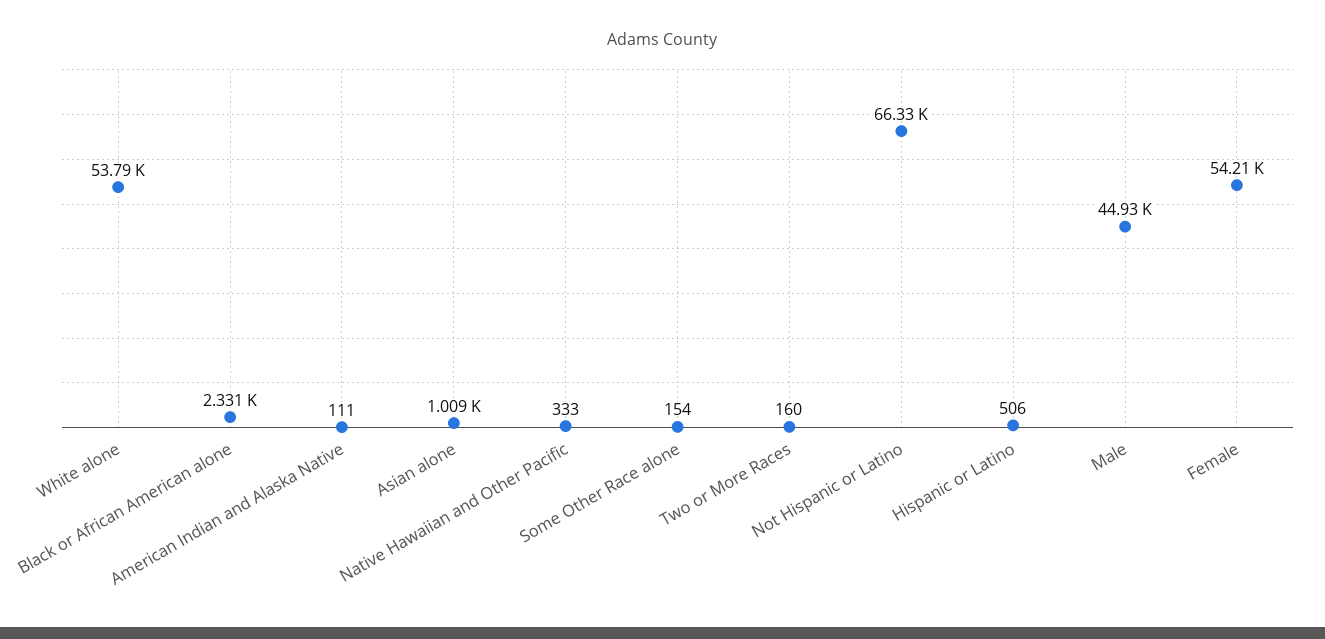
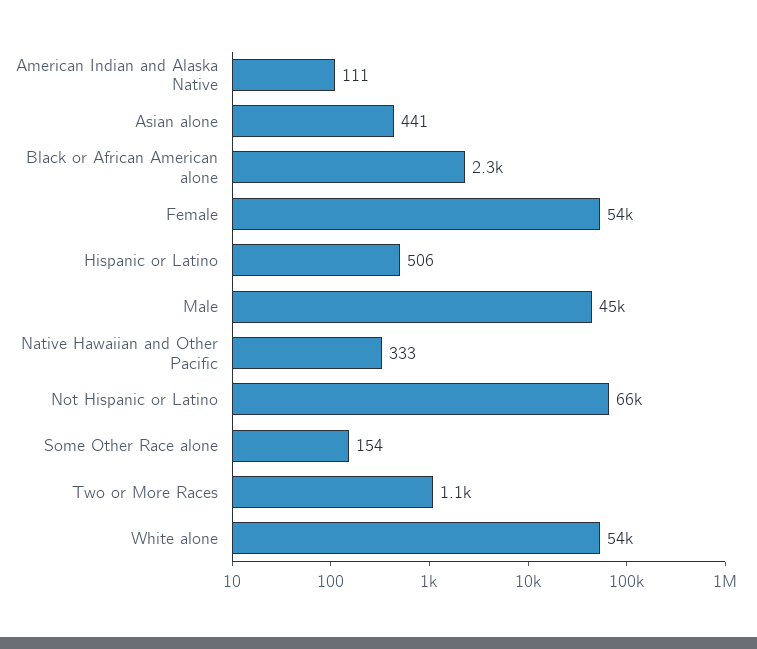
  {
    "White alone": 53790,
    "Black or African American alone": 2331,
    "American Indian and Alaska Native": 111,
-   "Asian alone": 1009,
+   "Asian alone": 441,
    "Native Hawaiian and Other Pacific": 333,
    "Some Other Race alone": 154,
-   "Two or More Races": 160,
+   "Two or More Races": 1100,
    "Not Hispanic or Latino": 66330,
    "Hispanic or Latino": 506,
    "Male": 44930,
    "Female": 54210
  }

